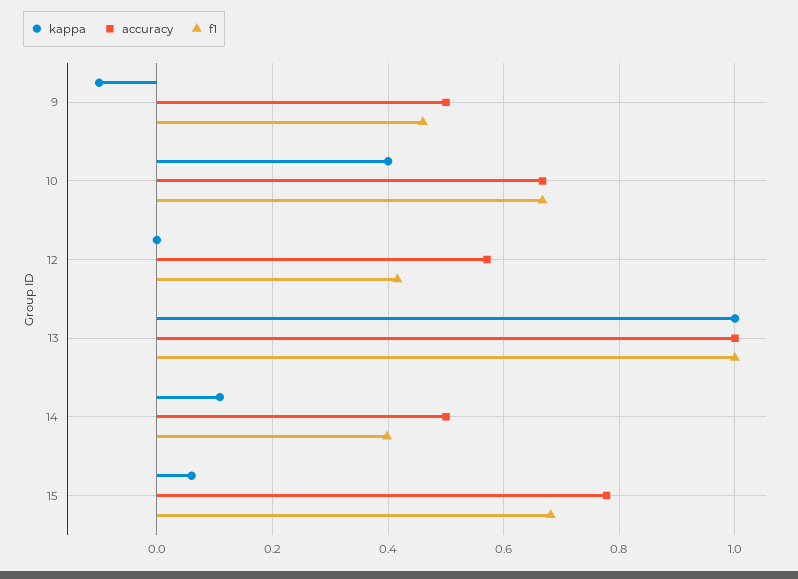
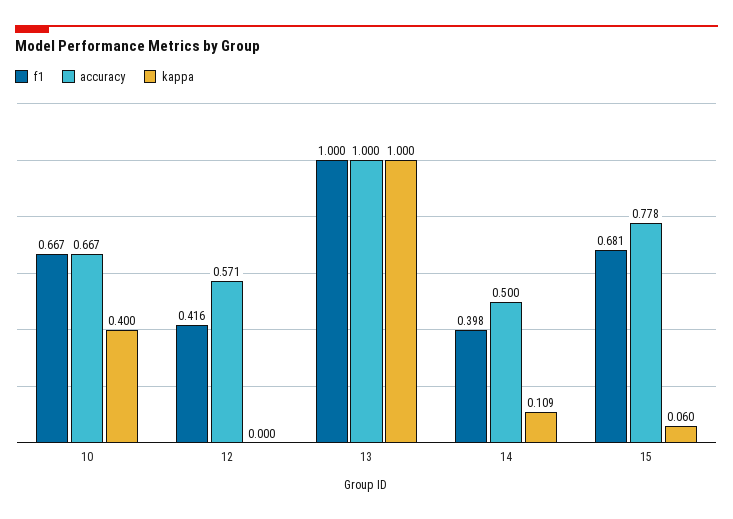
  {
    "kappa": {
-     "9": -0.1,
      "10": 0.4,
      "12": 0,
      "13": 1,
      "14": 0.109,
      "15": 0.06
    },
    "accuracy": {
-     "9": 0.5,
      "10": 0.667,
      "12": 0.571,
      "13": 1,
      "14": 0.5,
      "15": 0.778
    },
    "f1": {
-     "9": 0.46,
      "10": 0.667,
      "12": 0.416,
      "13": 1,
      "14": 0.398,
      "15": 0.681
    }
  }

